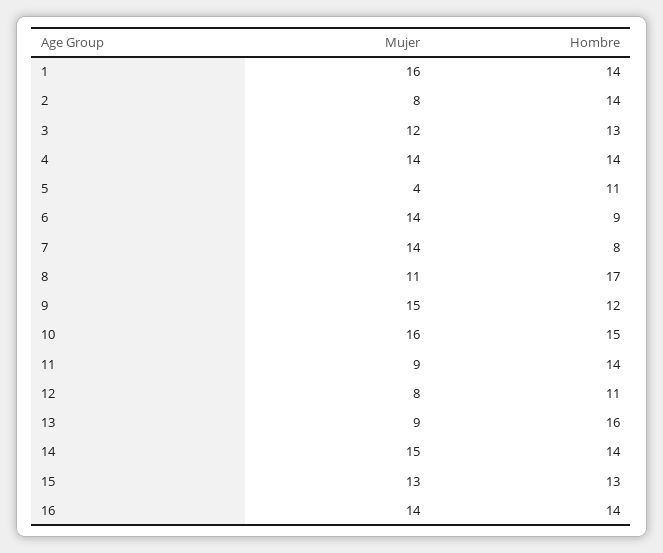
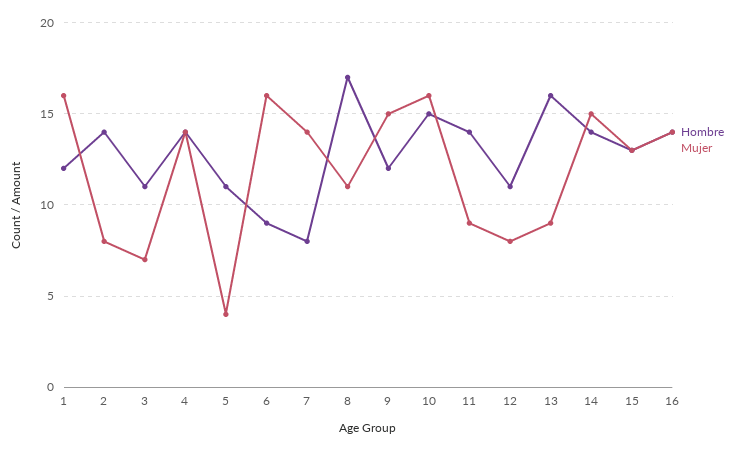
  {
    "Mujer": {
      "1": 16,
      "2": 8,
-     "3": 12,
+     "3": 7,
      "4": 14,
      "5": 4,
-     "6": 14,
+     "6": 16,
      "7": 14,
      "8": 11,
      "9": 15,
      "10": 16,
      "11": 9,
      "12": 8,
      "13": 9,
      "14": 15,
      "15": 13,
      "16": 14
    },
    "Hombre": {
-     "1": 14,
+     "1": 12,
      "2": 14,
-     "3": 13,
+     "3": 11,
      "4": 14,
      "5": 11,
      "6": 9,
      "7": 8,
      "8": 17,
      "9": 12,
      "10": 15,
      "11": 14,
      "12": 11,
      "13": 16,
      "14": 14,
      "15": 13,
      "16": 14
    }
  }

